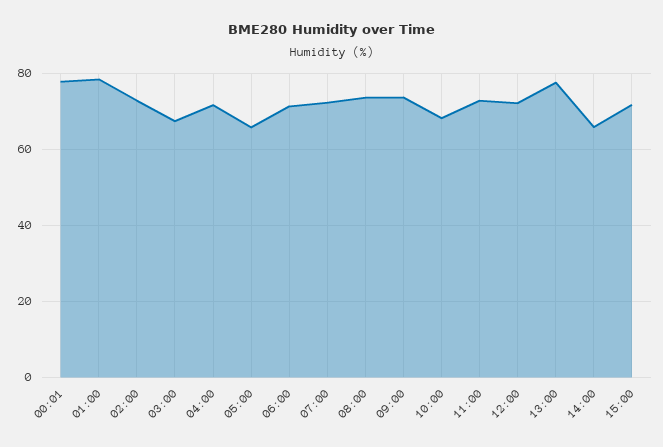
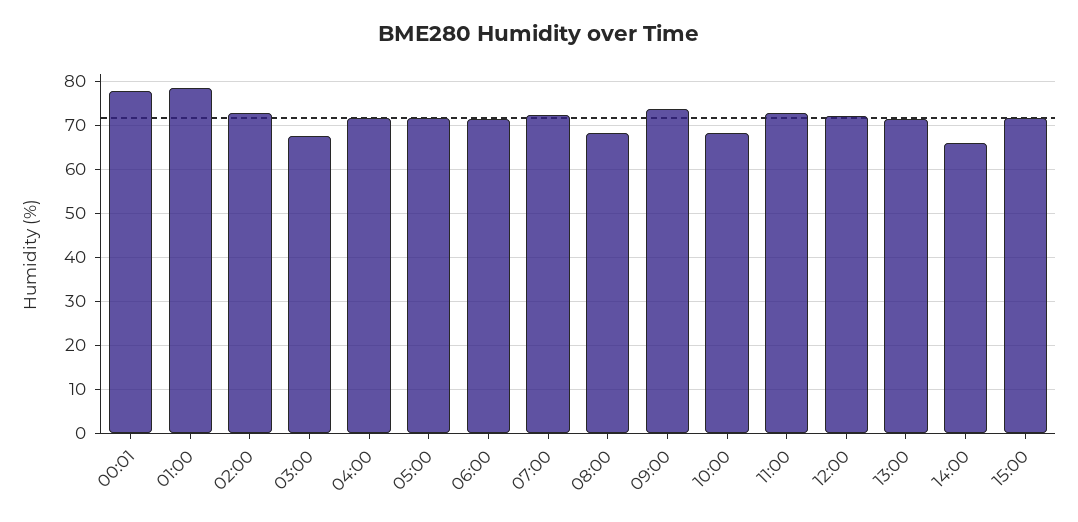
  {
    "00:01": 78,
    "01:00": 78,
    "02:00": 72,
    "03:00": 68,
    "04:00": 72,
-   "05:00": 66,
+   "05:00": 72,
    "06:00": 72,
    "07:00": 72,
-   "08:00": 74,
+   "08:00": 68,
    "09:00": 74,
    "10:00": 68,
    "11:00": 72,
    "12:00": 72,
-   "13:00": 78,
+   "13:00": 72,
    "14:00": 66,
    "15:00": 72
  }

